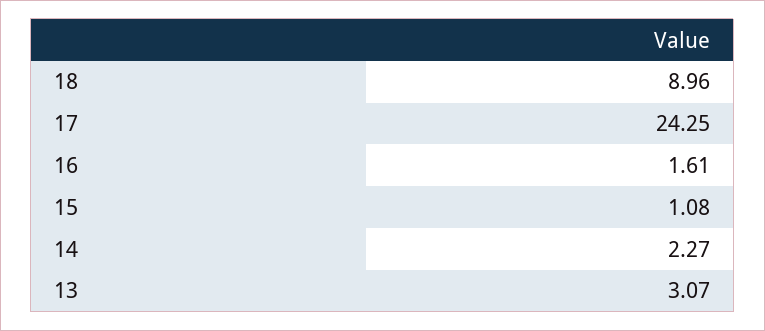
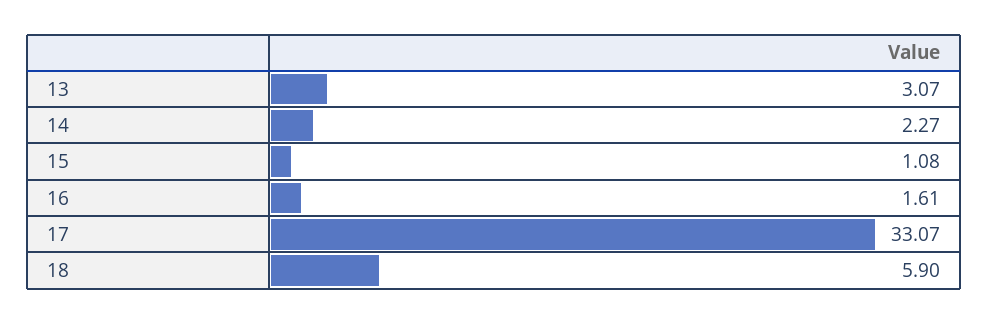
  {
-   "18": 8.96,
+   "18": 5.9,
-   "17": 24.25,
+   "17": 33.07,
    "16": 1.61,
    "15": 1.08,
    "14": 2.27,
    "13": 3.07
  }

